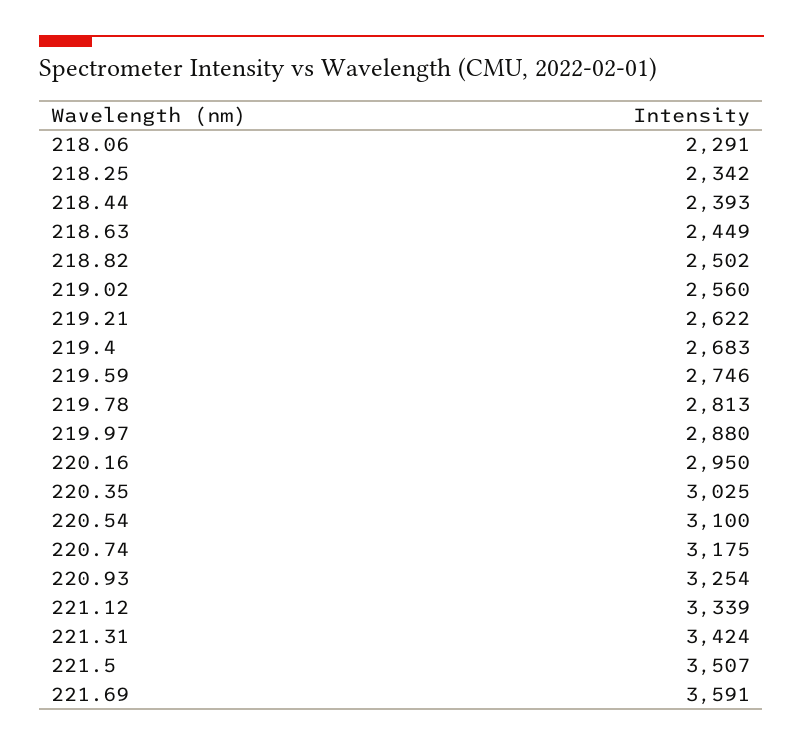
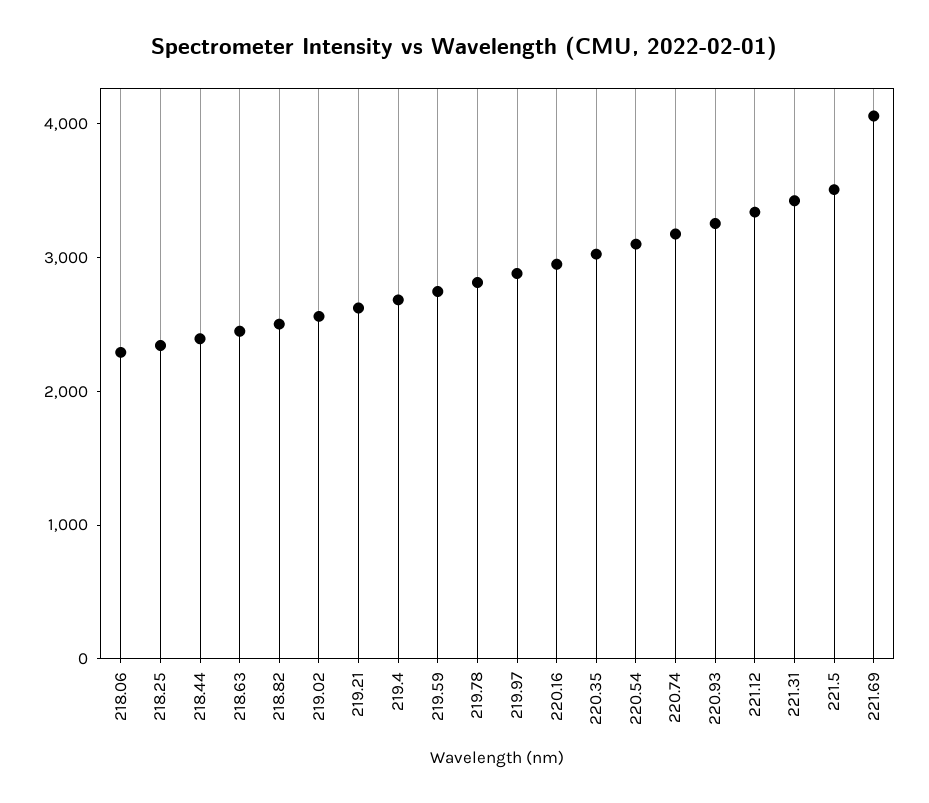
  {
    "218.06": 2291,
    "218.25": 2342,
    "218.44": 2393,
    "218.63": 2449,
    "218.82": 2502,
    "219.02": 2560,
    "219.21": 2622,
    "219.4": 2683,
    "219.59": 2746,
    "219.78": 2813,
    "219.97": 2880,
    "220.16": 2950,
    "220.35": 3025,
    "220.54": 3100,
    "220.74": 3175,
    "220.93": 3254,
    "221.12": 3339,
    "221.31": 3424,
    "221.5": 3507,
-   "221.69": 3591
+   "221.69": 4000
  }

